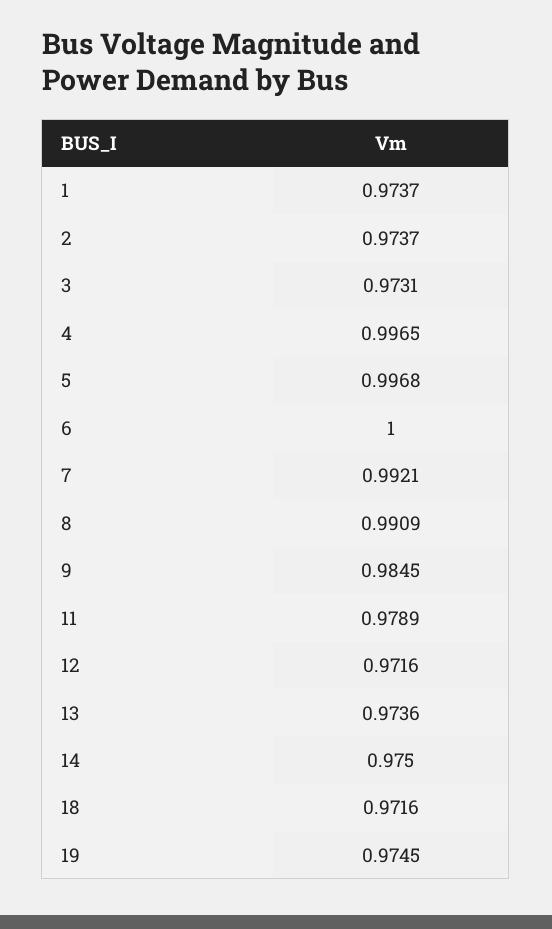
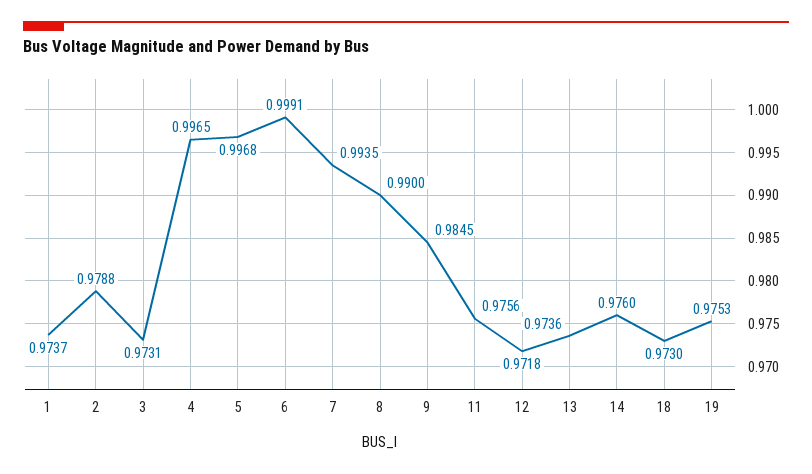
  {
    "1": 0.9737,
-   "2": 0.9737,
+   "2": 0.9788,
    "3": 0.9731,
    "4": 0.9965,
    "5": 0.9968,
-   "6": 1,
+   "6": 0.9991,
-   "7": 0.9921,
+   "7": 0.9935,
-   "8": 0.9909,
+   "8": 0.99,
    "9": 0.9845,
-   "11": 0.9789,
+   "11": 0.9756,
-   "12": 0.9716,
+   "12": 0.9718,
    "13": 0.9736,
-   "14": 0.975,
+   "14": 0.976,
-   "18": 0.9716,
+   "18": 0.973,
-   "19": 0.9745
+   "19": 0.9753
  }

